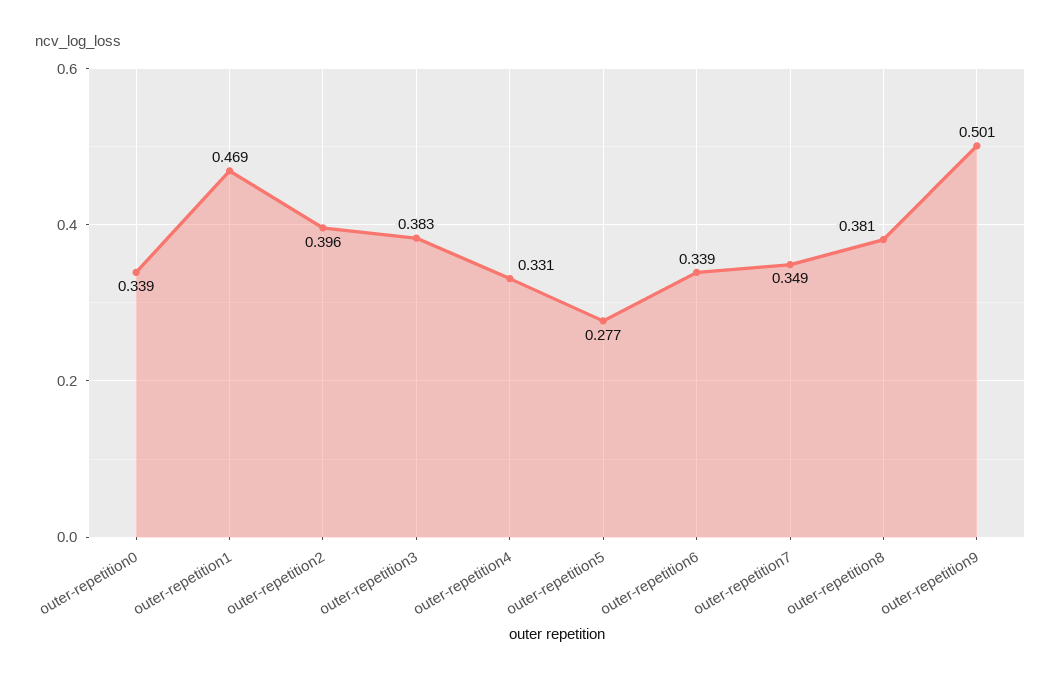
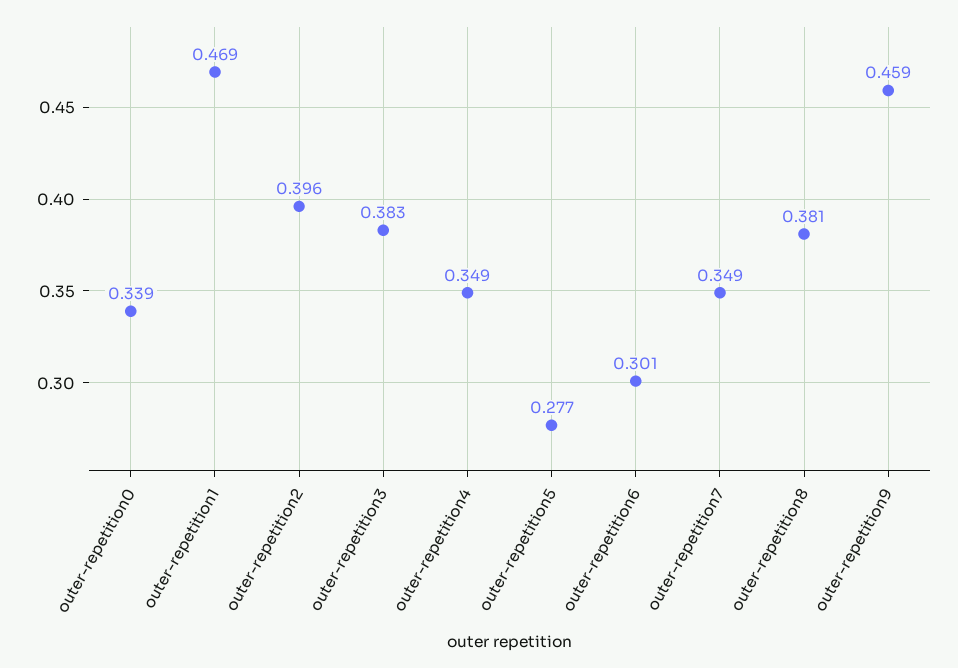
  {
    "outer-repetition0": 0.339,
    "outer-repetition1": 0.469,
    "outer-repetition2": 0.396,
    "outer-repetition3": 0.383,
-   "outer-repetition4": 0.331,
+   "outer-repetition4": 0.349,
    "outer-repetition5": 0.277,
-   "outer-repetition6": 0.339,
+   "outer-repetition6": 0.301,
    "outer-repetition7": 0.349,
    "outer-repetition8": 0.381,
-   "outer-repetition9": 0.501
+   "outer-repetition9": 0.459
  }

